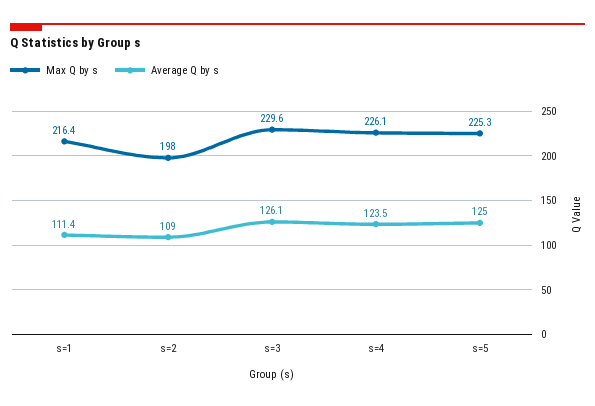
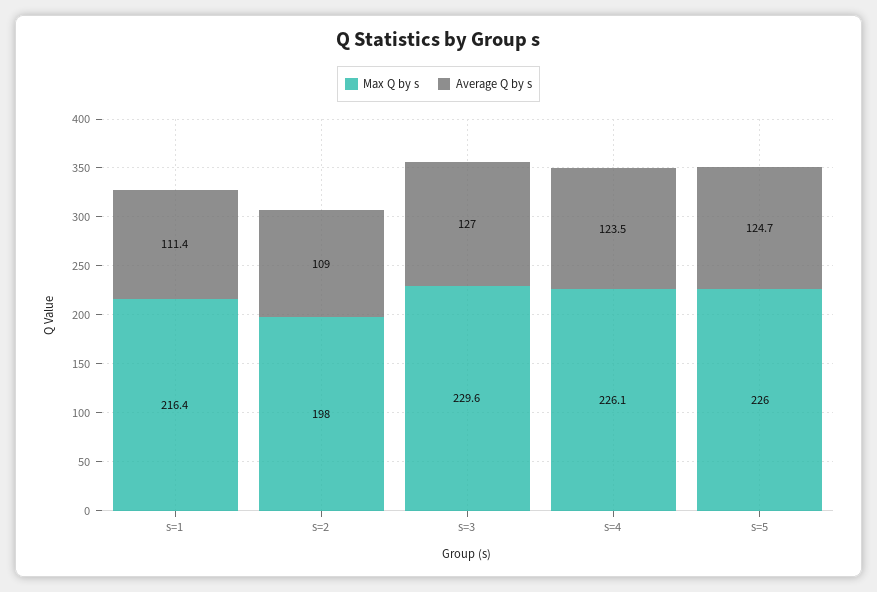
  {
    "Max Q by s": {
      "s=1": 216.4,
      "s=2": 198,
      "s=3": 229.6,
      "s=4": 226.1,
-     "s=5": 225.3
+     "s=5": 226
    },
    "Average Q by s": {
      "s=1": 111.4,
      "s=2": 109,
-     "s=3": 126.1,
+     "s=3": 127,
      "s=4": 123.5,
-     "s=5": 125
+     "s=5": 124.7
    }
  }

